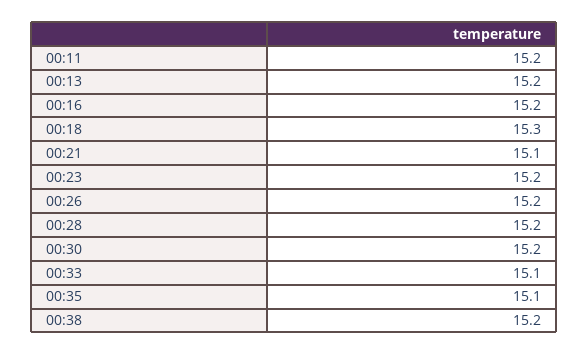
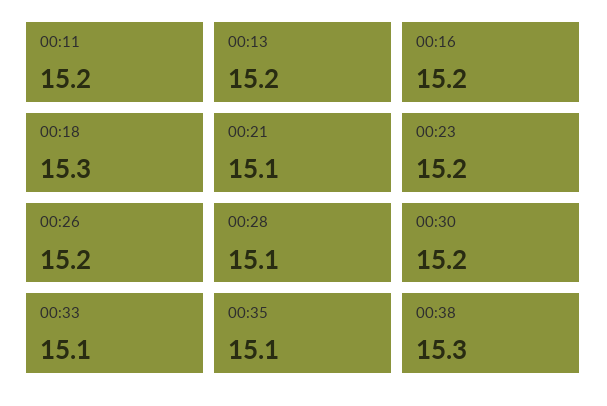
  {
    "00:11": 15.2,
    "00:13": 15.2,
    "00:16": 15.2,
    "00:18": 15.3,
    "00:21": 15.1,
    "00:23": 15.2,
    "00:26": 15.2,
-   "00:28": 15.2,
+   "00:28": 15.1,
    "00:30": 15.2,
    "00:33": 15.1,
    "00:35": 15.1,
-   "00:38": 15.2
+   "00:38": 15.3
  }

